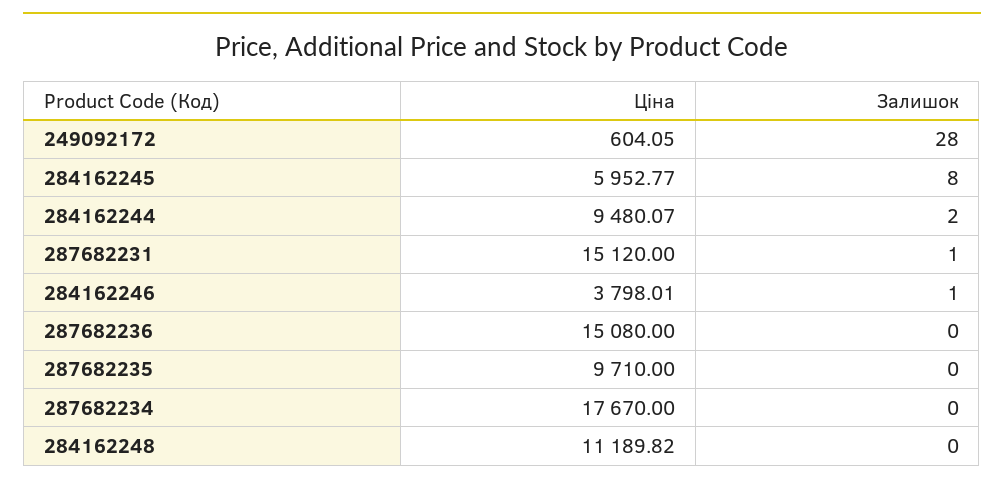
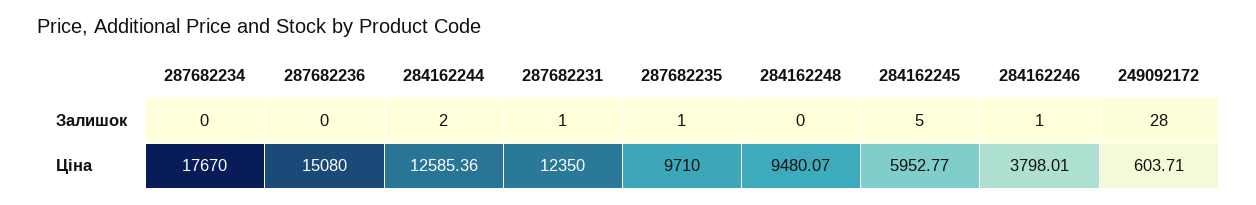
  {
    "Ціна": {
-     "249092172": 604.05,
+     "249092172": 603.71,
      "284162245": 5952.77,
-     "284162244": 9480.07,
+     "284162244": 12585.36,
-     "287682231": 15120,
+     "287682231": 12350,
      "284162246": 3798.01,
      "287682236": 15080,
      "287682235": 9710,
      "287682234": 17670,
-     "284162248": 11189.82
+     "284162248": 9480.07
    },
    "Залишок": {
      "249092172": 28,
-     "284162245": 8,
+     "284162245": 5,
      "284162244": 2,
      "287682231": 1,
      "284162246": 1,
      "287682236": 0,
-     "287682235": 0,
+     "287682235": 1,
      "287682234": 0,
      "284162248": 0
    }
  }

